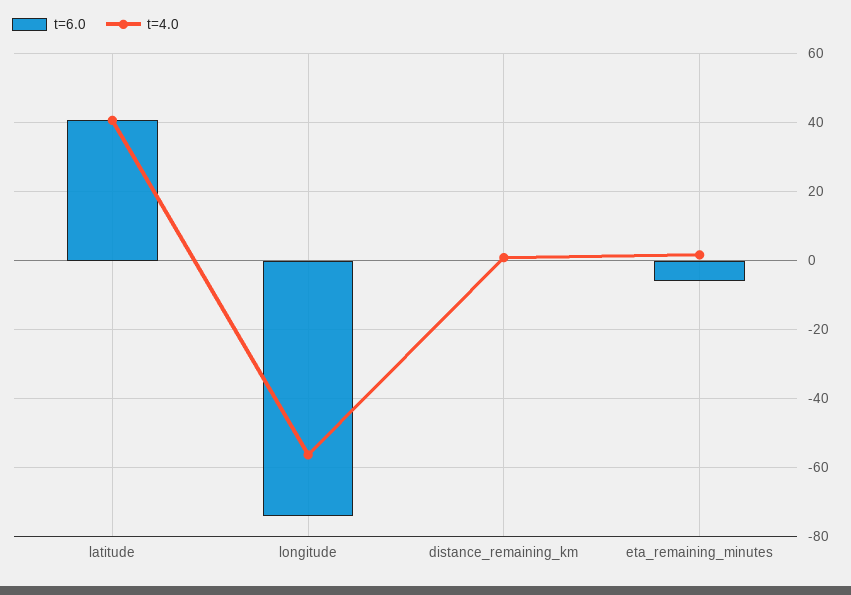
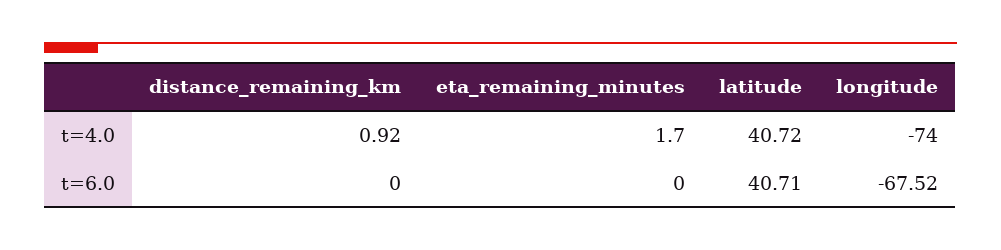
  {
    "t=6.0": {
      "latitude": 40.71,
-     "longitude": -74,
+     "longitude": -67.52,
      "distance_remaining_km": 0,
-     "eta_remaining_minutes": -6
+     "eta_remaining_minutes": 0
    },
    "t=4.0": {
      "latitude": 40.72,
-     "longitude": -56,
+     "longitude": -74,
      "distance_remaining_km": 0.92,
      "eta_remaining_minutes": 1.7
    }
  }

